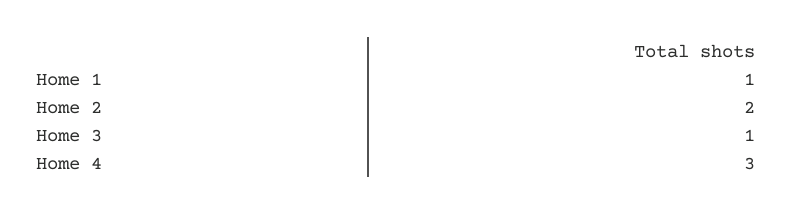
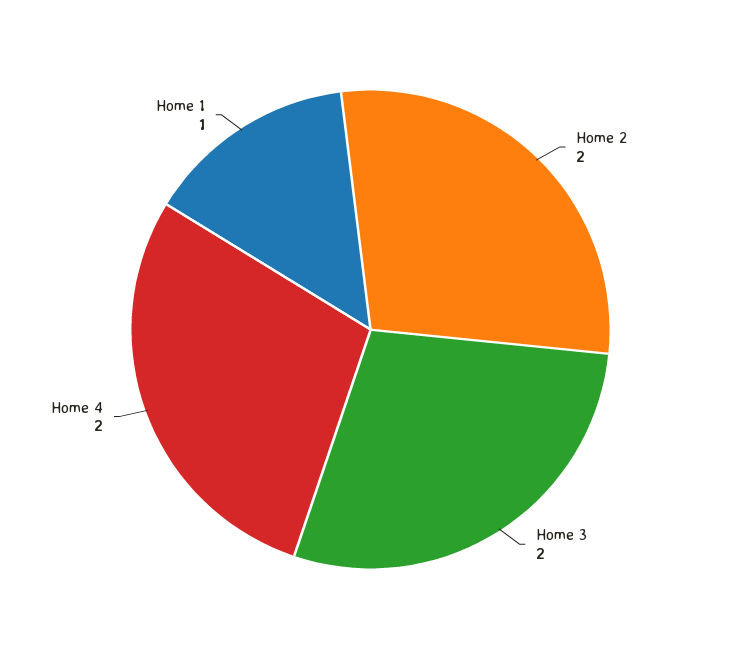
  {
    "Home 1": 1,
    "Home 2": 2,
-   "Home 3": 1,
+   "Home 3": 2,
-   "Home 4": 3
+   "Home 4": 2
  }

